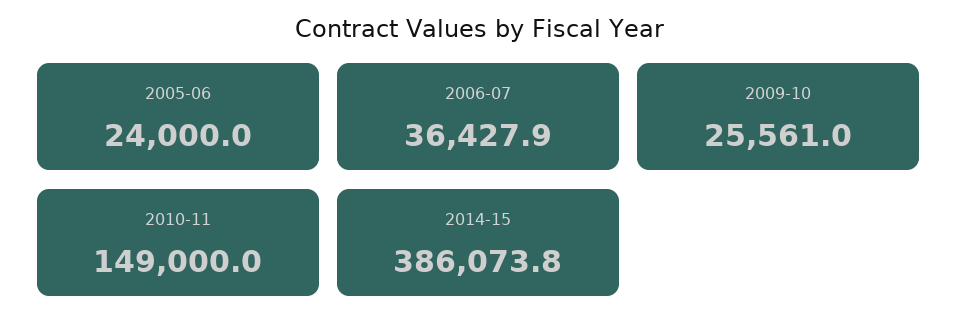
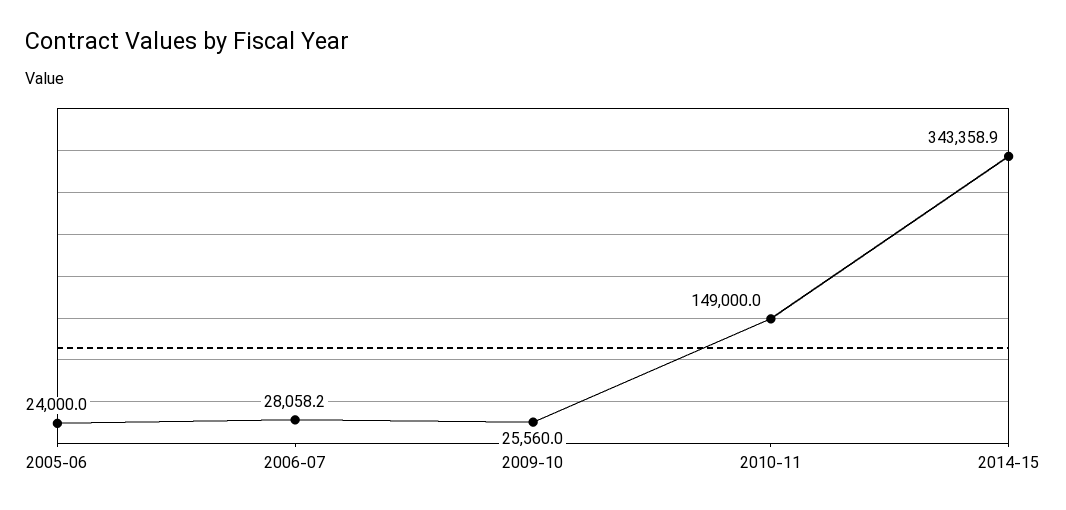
  {
    "2005-06": 24000,
-   "2006-07": 36427.9,
+   "2006-07": 28058.2,
-   "2009-10": 25561,
+   "2009-10": 25560,
    "2010-11": 149000,
-   "2014-15": 386073.8
+   "2014-15": 343358.9
  }

